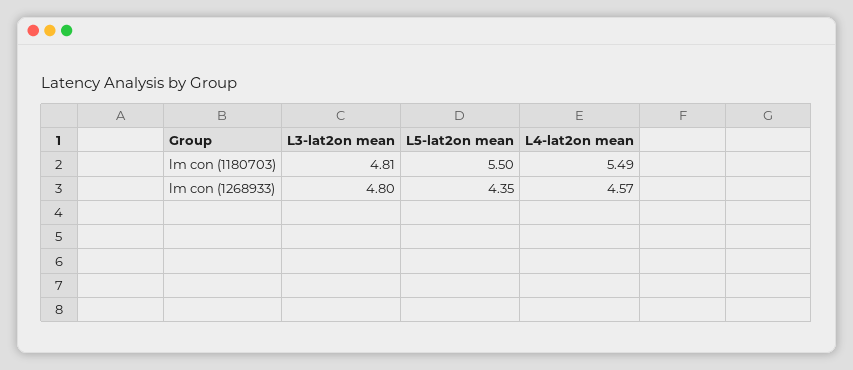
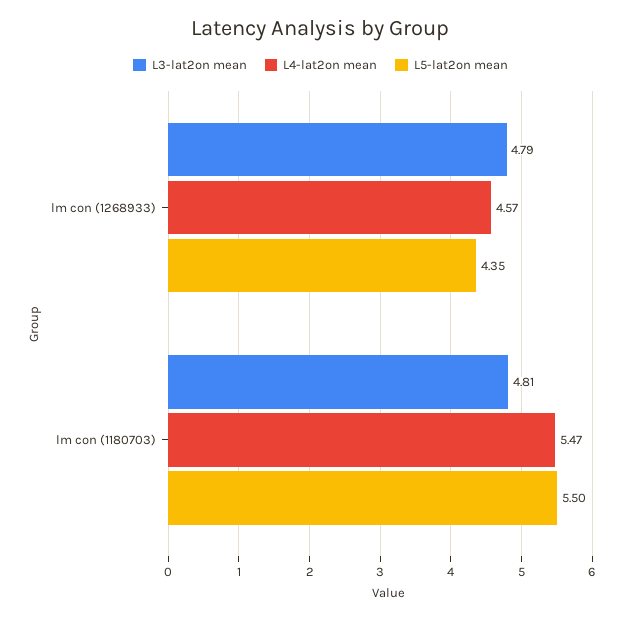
  {
    "L3-lat2on mean": {
      "lm con (1180703)": 4.81,
-     "lm con (1268933)": 4.8
+     "lm con (1268933)": 4.79
    },
    "L5-lat2on mean": {
      "lm con (1180703)": 5.5,
      "lm con (1268933)": 4.35
    },
    "L4-lat2on mean": {
-     "lm con (1180703)": 5.49,
+     "lm con (1180703)": 5.47,
      "lm con (1268933)": 4.57
    }
  }

